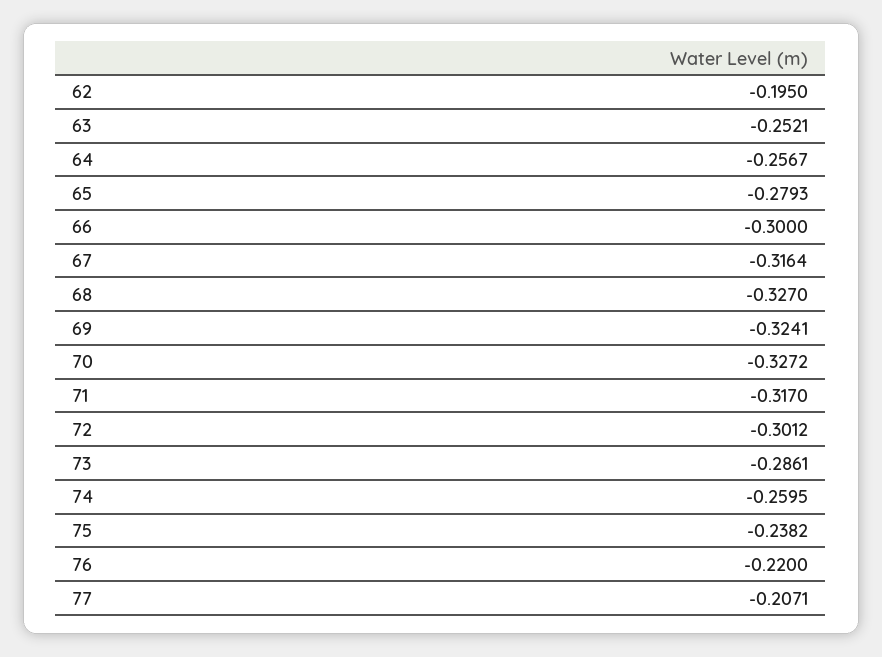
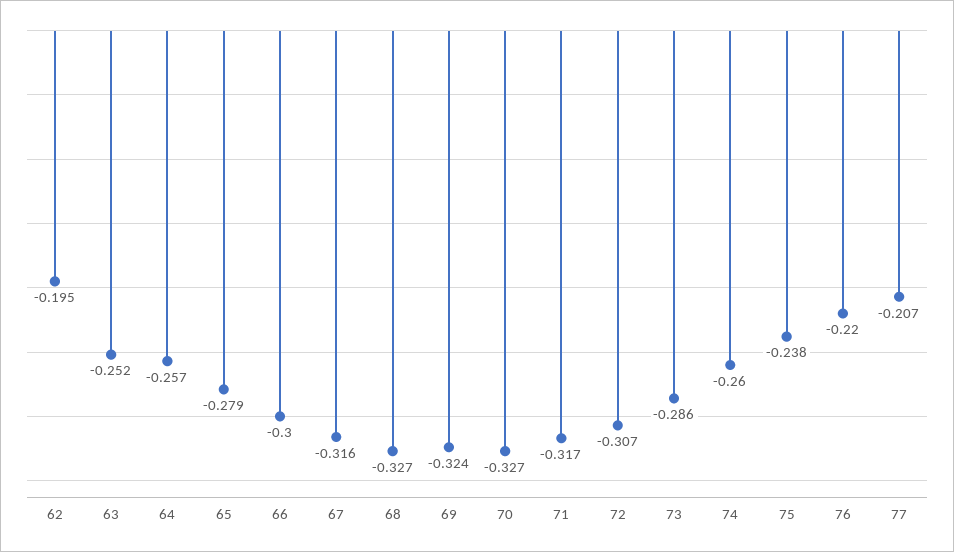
  {
    "62": -0.195,
    "63": -0.2521,
    "64": -0.2567,
    "65": -0.2793,
    "66": -0.3,
    "67": -0.3164,
    "68": -0.327,
    "69": -0.3241,
    "70": -0.3272,
    "71": -0.317,
-   "72": -0.3012,
+   "72": -0.307,
    "73": -0.2861,
    "74": -0.2595,
    "75": -0.2382,
    "76": -0.22,
    "77": -0.2071
  }

